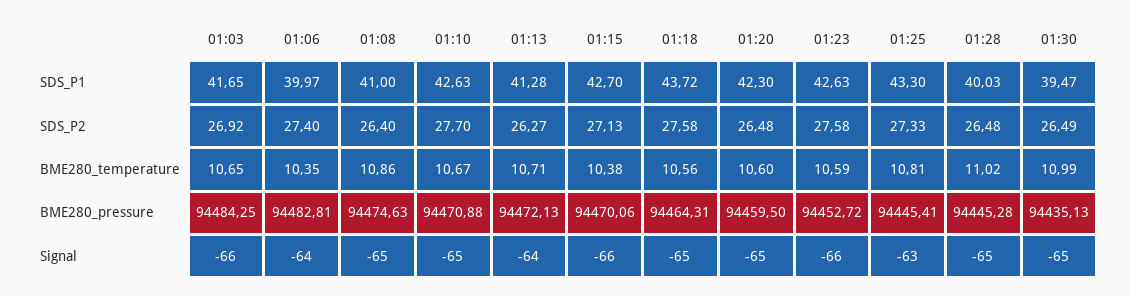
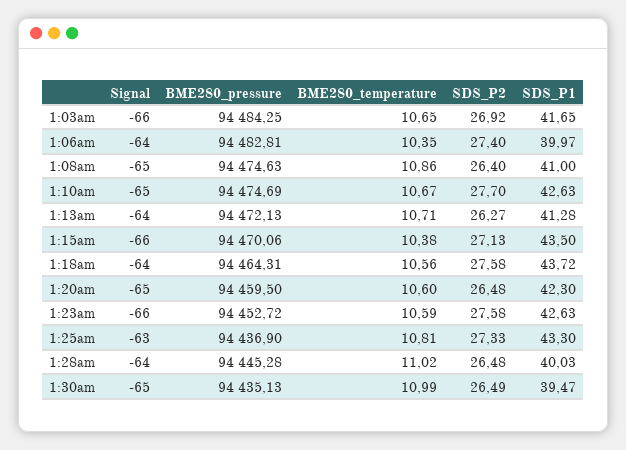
  {
    "01:03": {
      "SDS_P1": 41.65,
      "SDS_P2": 26.92,
      "BME280_temperature": 10.65,
      "BME280_pressure": 94484.25,
      "Signal": -66
    },
    "01:06": {
      "SDS_P1": 39.97,
      "SDS_P2": 27.4,
      "BME280_temperature": 10.35,
      "BME280_pressure": 94482.81,
      "Signal": -64
    },
    "01:08": {
      "SDS_P1": 41,
      "SDS_P2": 26.4,
      "BME280_temperature": 10.86,
      "BME280_pressure": 94474.63,
      "Signal": -65
    },
    "01:10": {
      "SDS_P1": 42.63,
      "SDS_P2": 27.7,
      "BME280_temperature": 10.67,
-     "BME280_pressure": 94470.88,
+     "BME280_pressure": 94474.69,
      "Signal": -65
    },
    "01:13": {
      "SDS_P1": 41.28,
      "SDS_P2": 26.27,
      "BME280_temperature": 10.71,
      "BME280_pressure": 94472.13,
      "Signal": -64
    },
    "01:15": {
-     "SDS_P1": 42.7,
+     "SDS_P1": 43.5,
      "SDS_P2": 27.13,
      "BME280_temperature": 10.38,
      "BME280_pressure": 94470.06,
      "Signal": -66
    },
    "01:18": {
      "SDS_P1": 43.72,
      "SDS_P2": 27.58,
      "BME280_temperature": 10.56,
      "BME280_pressure": 94464.31,
-     "Signal": -65
+     "Signal": -64
    },
    "01:20": {
      "SDS_P1": 42.3,
      "SDS_P2": 26.48,
      "BME280_temperature": 10.6,
      "BME280_pressure": 94459.5,
      "Signal": -65
    },
    "01:23": {
      "SDS_P1": 42.63,
      "SDS_P2": 27.58,
      "BME280_temperature": 10.59,
      "BME280_pressure": 94452.72,
      "Signal": -66
    },
    "01:25": {
      "SDS_P1": 43.3,
      "SDS_P2": 27.33,
      "BME280_temperature": 10.81,
-     "BME280_pressure": 94445.41,
+     "BME280_pressure": 94436.9,
      "Signal": -63
    },
    "01:28": {
      "SDS_P1": 40.03,
      "SDS_P2": 26.48,
      "BME280_temperature": 11.02,
      "BME280_pressure": 94445.28,
-     "Signal": -65
+     "Signal": -64
    },
    "01:30": {
      "SDS_P1": 39.47,
      "SDS_P2": 26.49,
      "BME280_temperature": 10.99,
      "BME280_pressure": 94435.13,
      "Signal": -65
    }
  }

